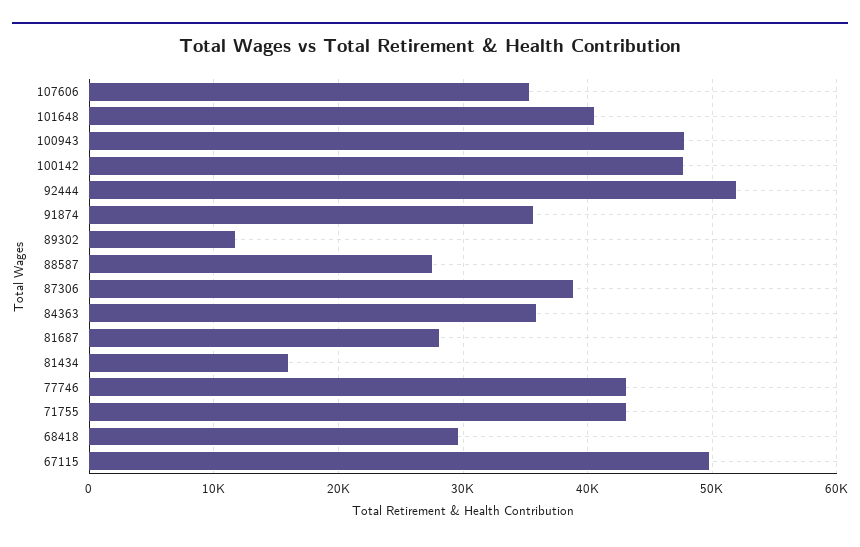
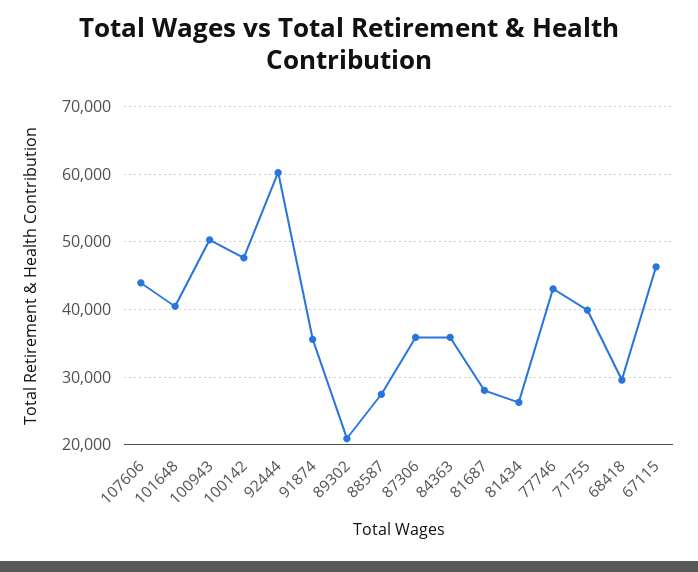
  {
-   "107606": 35000,
+   "107606": 44000,
    "101648": 40000,
-   "100943": 48000,
+   "100943": 50000,
    "100142": 48000,
-   "92444": 52000,
+   "92444": 60000,
    "91874": 36000,
-   "89302": 12000,
+   "89302": 21000,
    "88587": 27000,
-   "87306": 39000,
+   "87306": 36000,
    "84363": 36000,
    "81687": 28000,
-   "81434": 16000,
+   "81434": 26000,
    "77746": 43000,
-   "71755": 43000,
+   "71755": 40000,
    "68418": 30000,
-   "67115": 50000
+   "67115": 46000
  }

